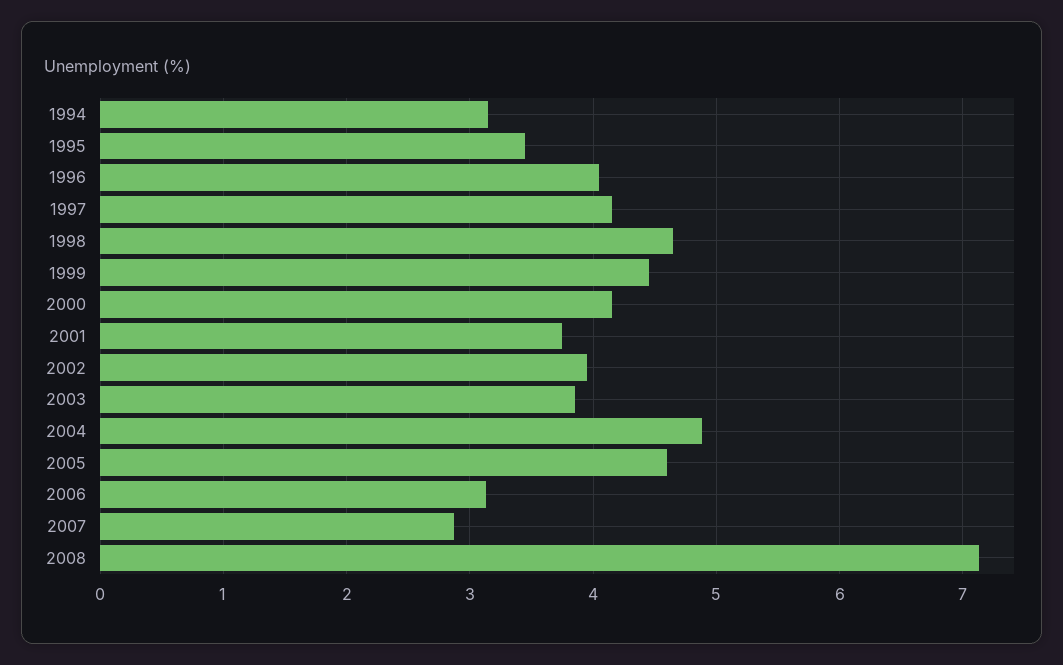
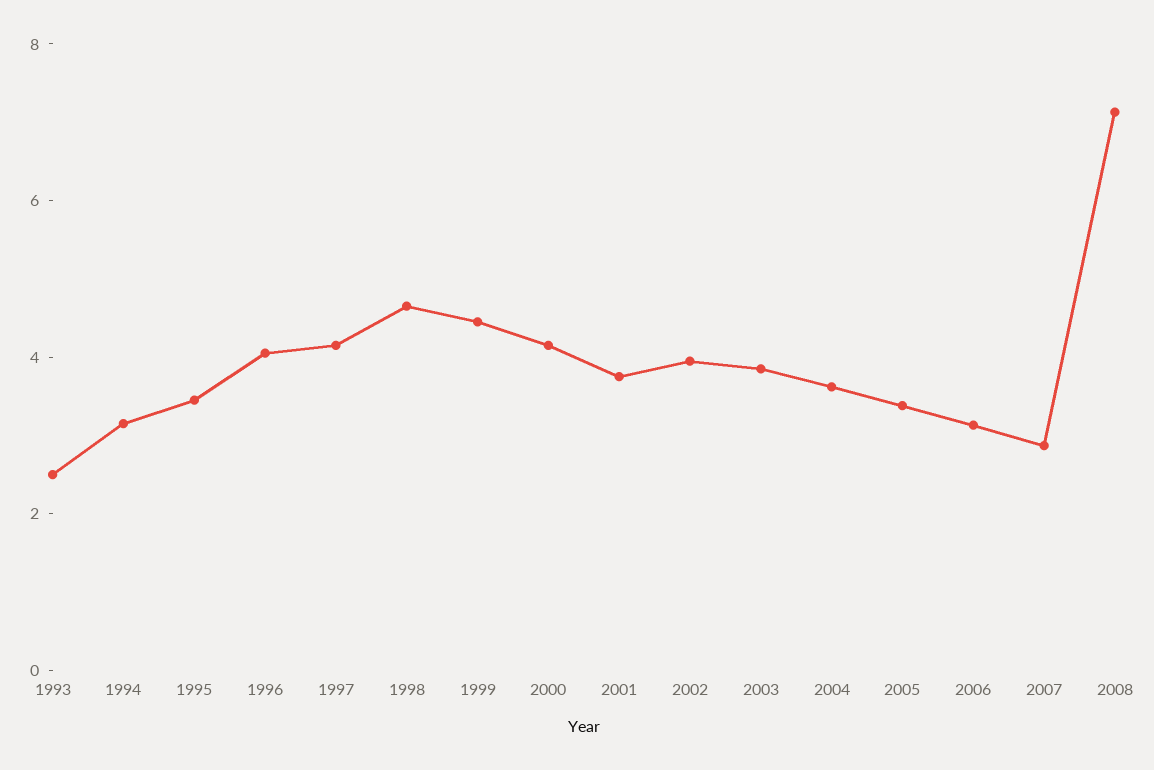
  {
    "1994": 3.2,
    "1995": 3.5,
    "1996": 4.1,
    "1997": 4.2,
    "1998": 4.7,
    "1999": 4.5,
    "2000": 4.2,
    "2001": 3.8,
    "2002": 4,
    "2003": 3.9,
-   "2004": 4.9,
+   "2004": 3.5,
-   "2005": 4.6,
+   "2005": 3.5,
    "2006": 3.1,
    "2007": 2.9,
-   "2008": 7.1
+   "2008": 7.1,
+   "1993": 2.5
  }

